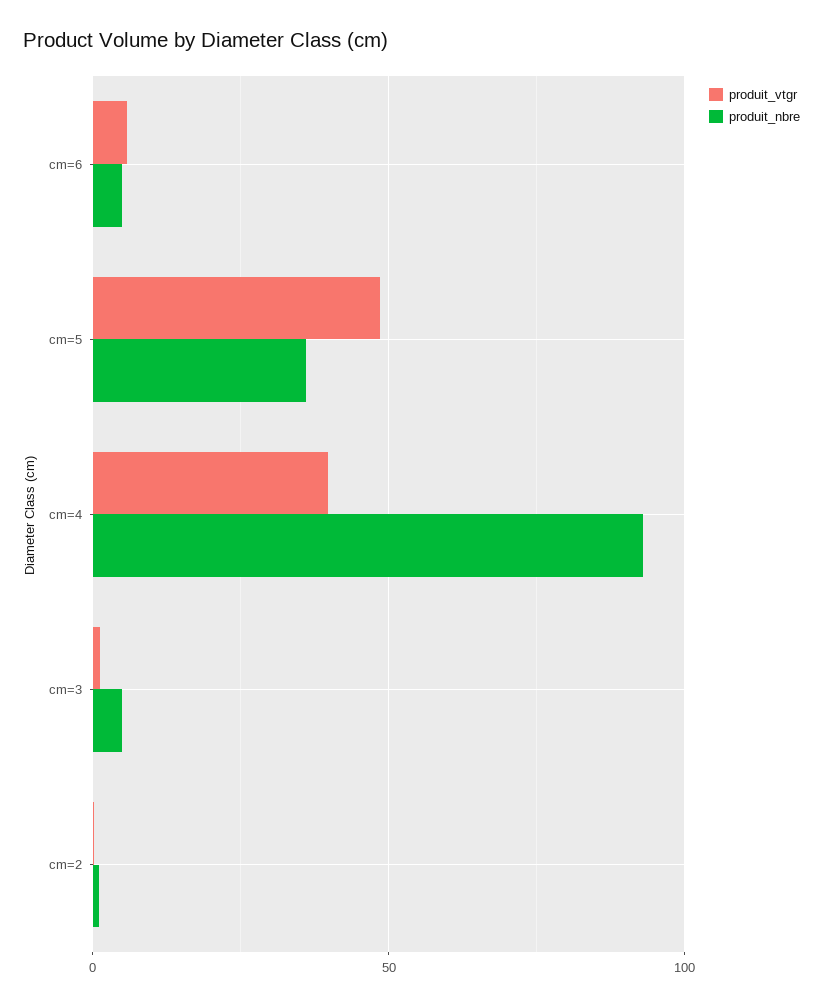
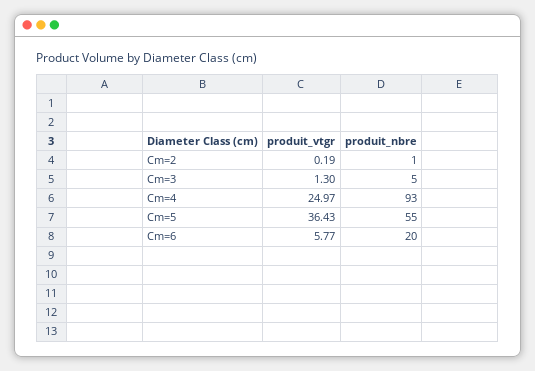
  {
    "produit_vtgr": {
      "cm=6": 5.77,
-     "cm=5": 50,
+     "cm=5": 36.43,
-     "cm=4": 40,
+     "cm=4": 24.97,
      "cm=3": 1.3,
      "cm=2": 0.19
    },
    "produit_nbre": {
-     "cm=6": 5,
+     "cm=6": 20,
-     "cm=5": 35,
+     "cm=5": 55,
      "cm=4": 93,
      "cm=3": 5,
      "cm=2": 1
    }
  }

